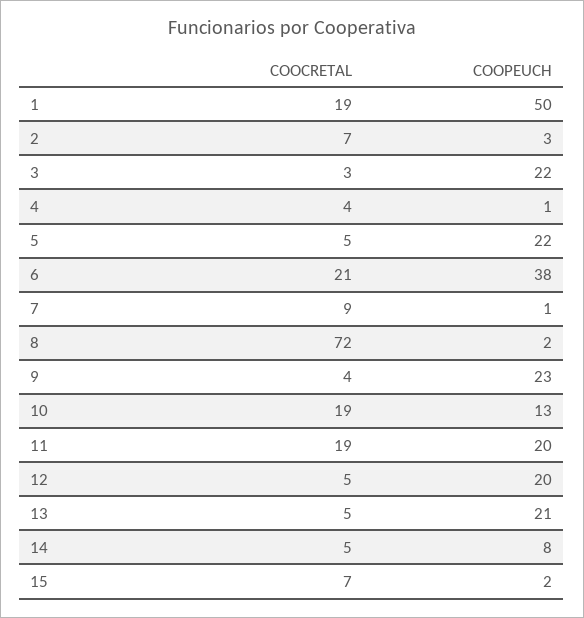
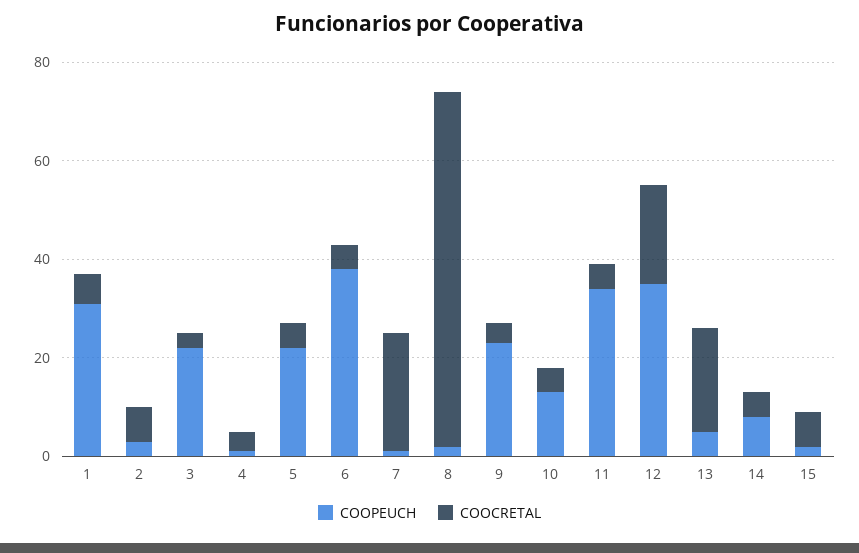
  {
    "COOCRETAL": {
-     "1": 19,
+     "1": 5,
      "2": 7,
      "3": 3,
      "4": 4,
      "5": 5,
-     "6": 21,
+     "6": 5,
-     "7": 9,
+     "7": 25,
      "8": 72,
      "9": 4,
-     "10": 19,
+     "10": 5,
-     "11": 19,
+     "11": 5,
-     "12": 5,
+     "12": 20,
-     "13": 5,
+     "13": 20,
      "14": 5,
      "15": 7
    },
    "COOPEUCH": {
-     "1": 50,
+     "1": 30,
      "2": 3,
      "3": 22,
      "4": 1,
      "5": 22,
      "6": 38,
      "7": 1,
      "8": 2,
      "9": 23,
      "10": 13,
-     "11": 20,
+     "11": 35,
-     "12": 20,
+     "12": 35,
-     "13": 21,
+     "13": 5,
      "14": 8,
      "15": 2
    }
  }

